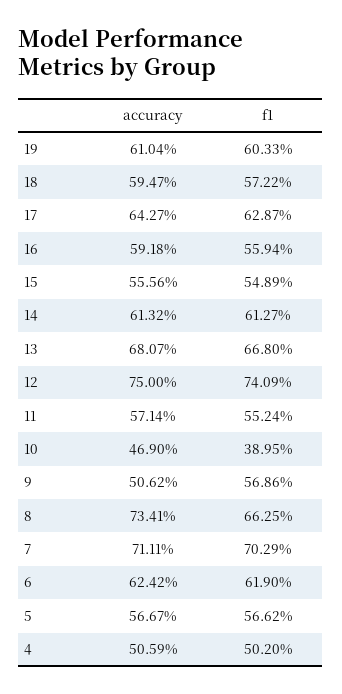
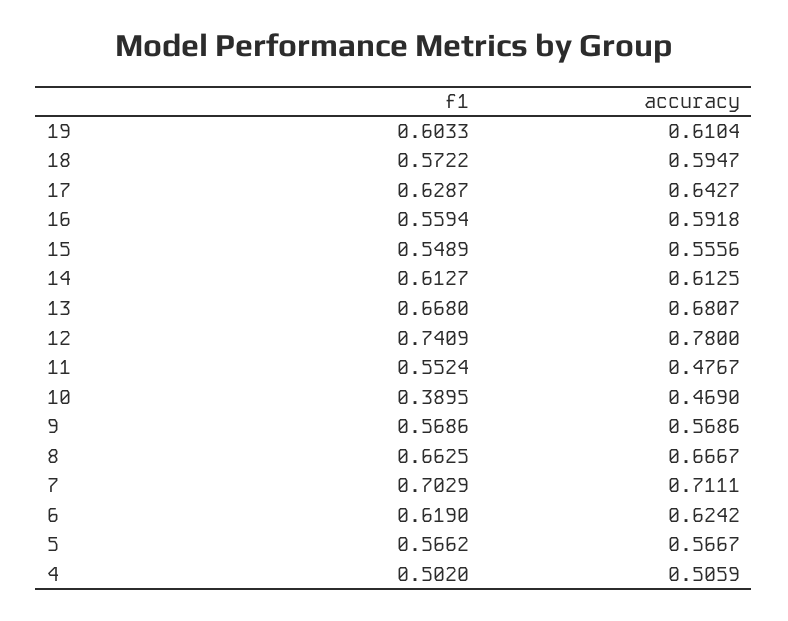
  {
    "accuracy": {
      "19": 0.6104,
      "18": 0.5947,
      "17": 0.6427,
      "16": 0.5918,
      "15": 0.5556,
-     "14": 0.6132,
+     "14": 0.6125,
      "13": 0.6807,
-     "12": 0.75,
+     "12": 0.78,
-     "11": 0.5714,
+     "11": 0.4767,
      "10": 0.469,
-     "9": 0.5062,
+     "9": 0.5686,
-     "8": 0.7341,
+     "8": 0.6667,
      "7": 0.7111,
      "6": 0.6242,
      "5": 0.5667,
      "4": 0.5059
    },
    "f1": {
      "19": 0.6033,
      "18": 0.5722,
      "17": 0.6287,
      "16": 0.5594,
      "15": 0.5489,
      "14": 0.6127,
      "13": 0.668,
      "12": 0.7409,
      "11": 0.5524,
      "10": 0.3895,
      "9": 0.5686,
      "8": 0.6625,
      "7": 0.7029,
      "6": 0.619,
      "5": 0.5662,
      "4": 0.502
    }
  }

